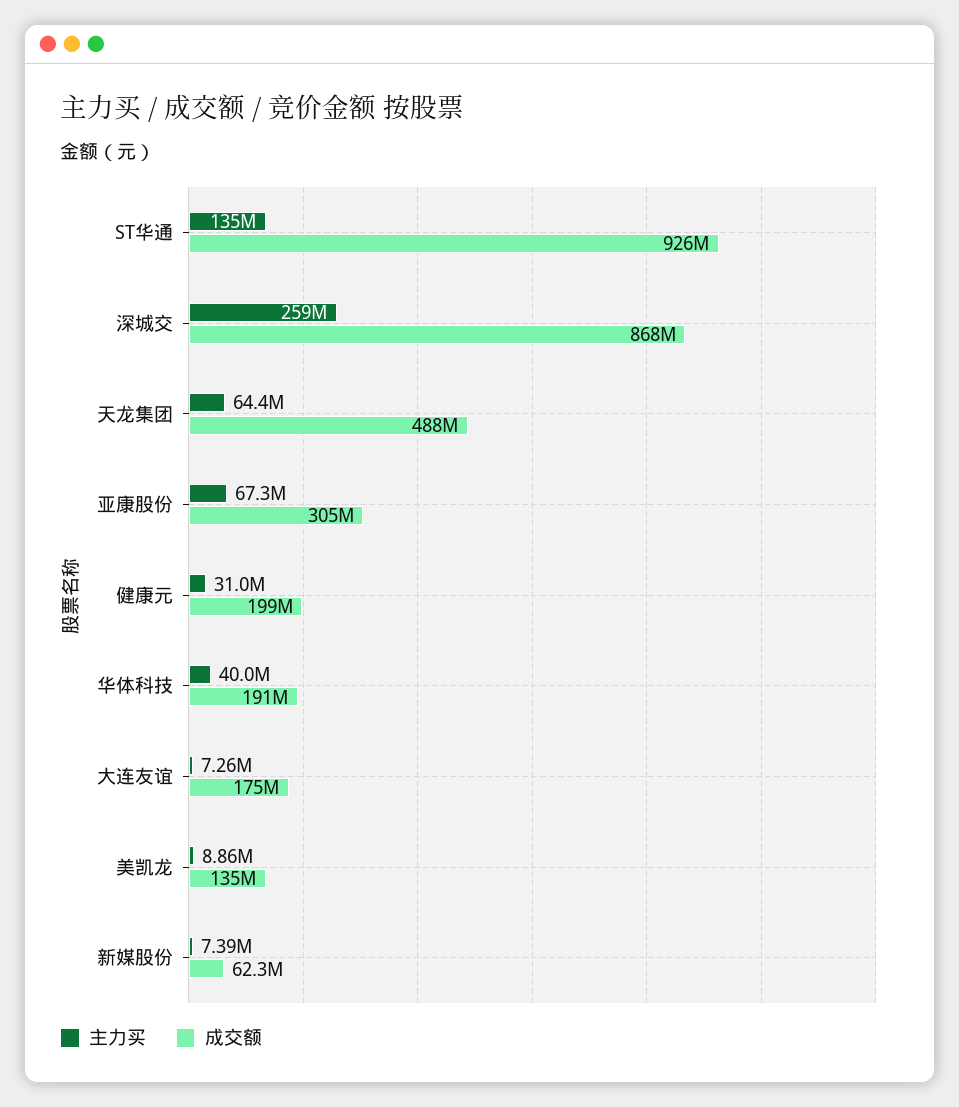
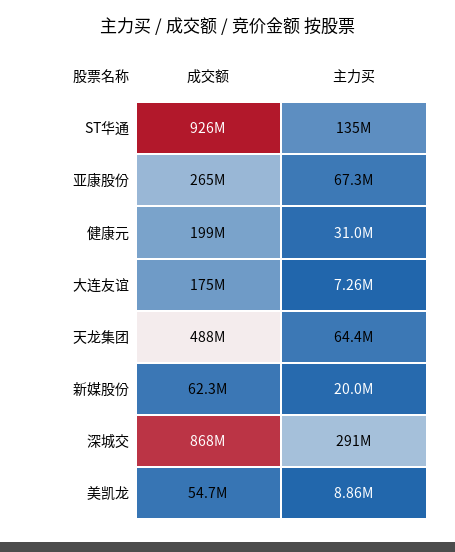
  {
    "主力买": {
      "ST华通": 135000000,
-     "深城交": 259000000,
+     "深城交": 291000000,
      "天龙集团": 64400000,
      "亚康股份": 67300000,
      "健康元": 31000000,
-     "华体科技": 40000000,
      "大连友谊": 7260000,
      "美凯龙": 8860000,
-     "新媒股份": 7390000
+     "新媒股份": 20000000
    },
    "成交额": {
      "ST华通": 926000000,
      "深城交": 868000000,
      "天龙集团": 488000000,
-     "亚康股份": 305000000,
+     "亚康股份": 265000000,
      "健康元": 199000000,
-     "华体科技": 191000000,
      "大连友谊": 175000000,
-     "美凯龙": 135000000,
+     "美凯龙": 54700000,
      "新媒股份": 62300000
    }
  }

